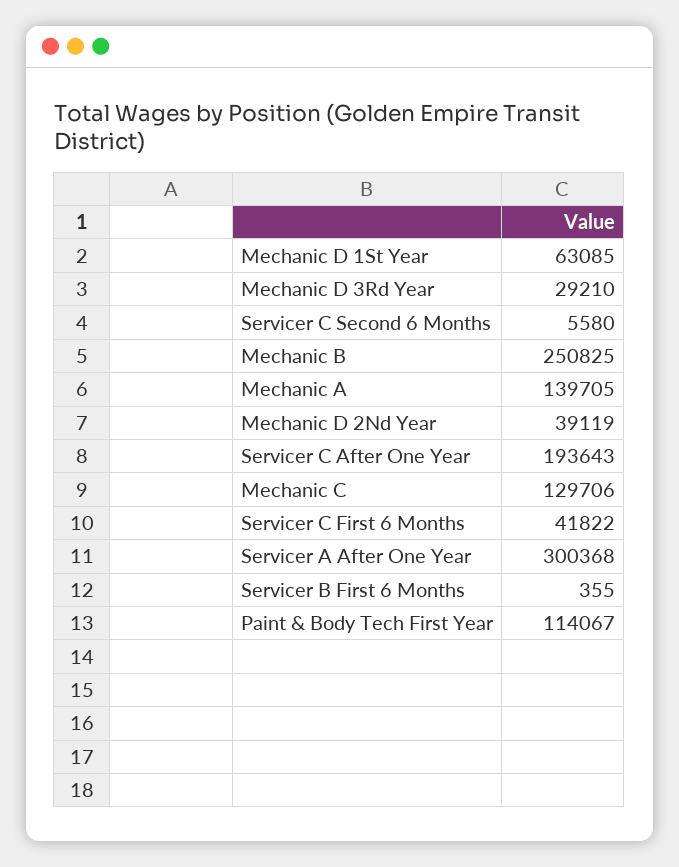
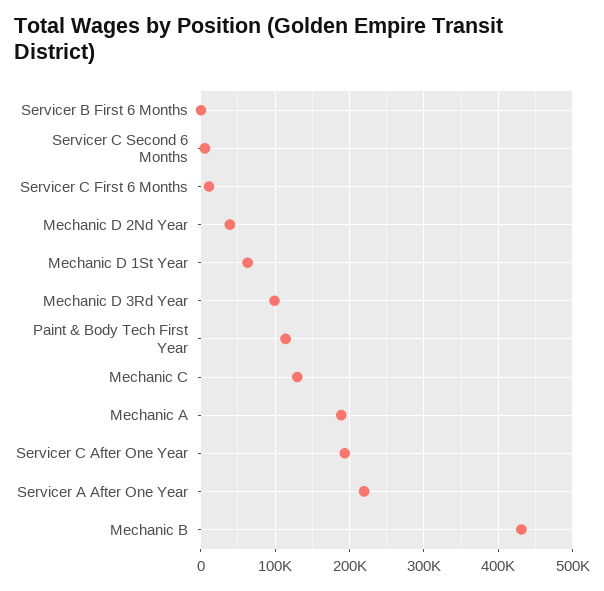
  {
    "Mechanic D 1St Year": 63085,
-   "Mechanic D 3Rd Year": 29210,
+   "Mechanic D 3Rd Year": 100000,
    "Servicer C Second 6 Months": 5580,
-   "Mechanic B": 250825,
+   "Mechanic B": 430000,
-   "Mechanic A": 139705,
+   "Mechanic A": 190000,
    "Mechanic D 2Nd Year": 39119,
    "Servicer C After One Year": 193643,
    "Mechanic C": 129706,
-   "Servicer C First 6 Months": 41822,
+   "Servicer C First 6 Months": 10000,
-   "Servicer A After One Year": 300368,
+   "Servicer A After One Year": 220000,
    "Servicer B First 6 Months": 355,
    "Paint & Body Tech First Year": 114067
  }

